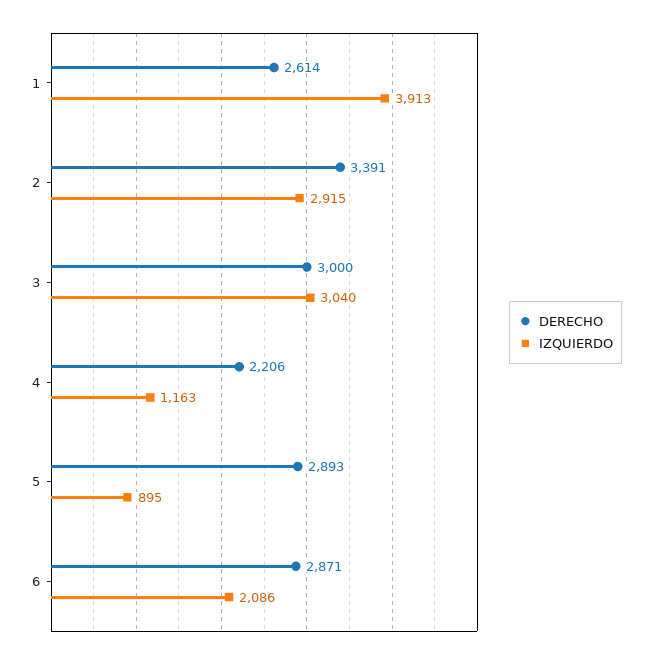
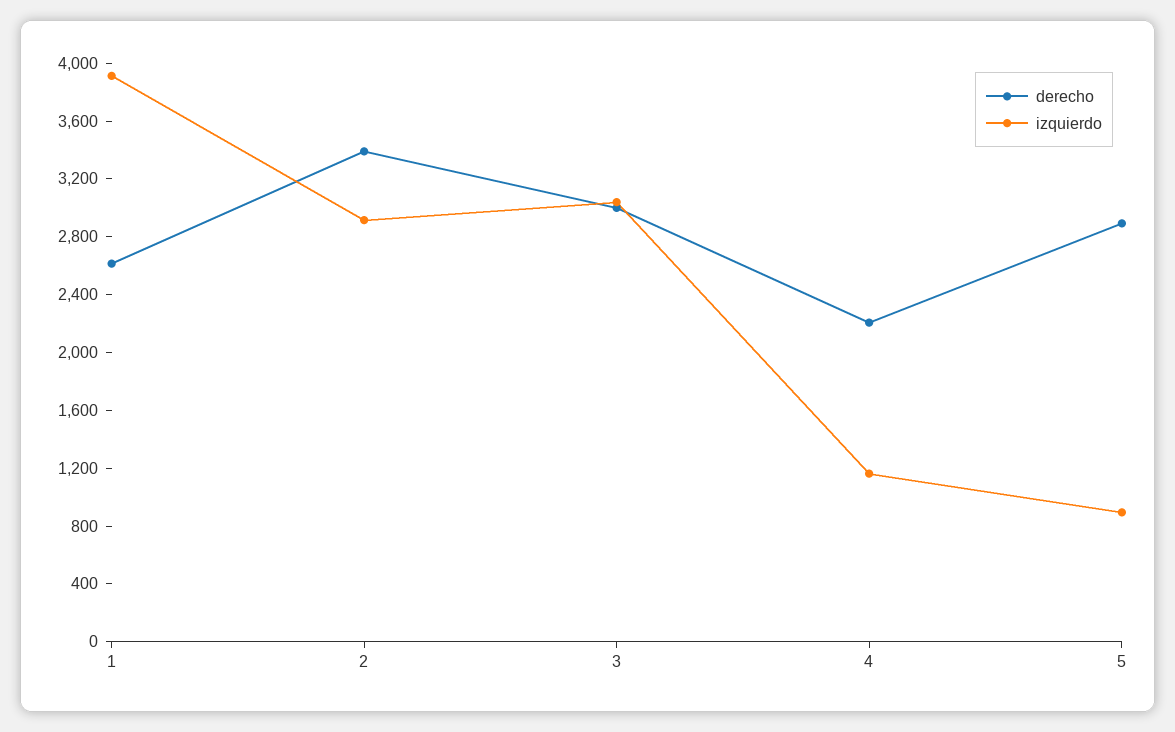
  {
    "DERECHO": {
      "1": 2614,
      "2": 3391,
      "3": 3000,
      "4": 2206,
-     "5": 2893,
+     "5": 2893
-     "6": 2871
    },
    "IZQUIERDO": {
      "1": 3913,
      "2": 2915,
      "3": 3040,
      "4": 1163,
-     "5": 895,
+     "5": 895
-     "6": 2086
    }
  }

